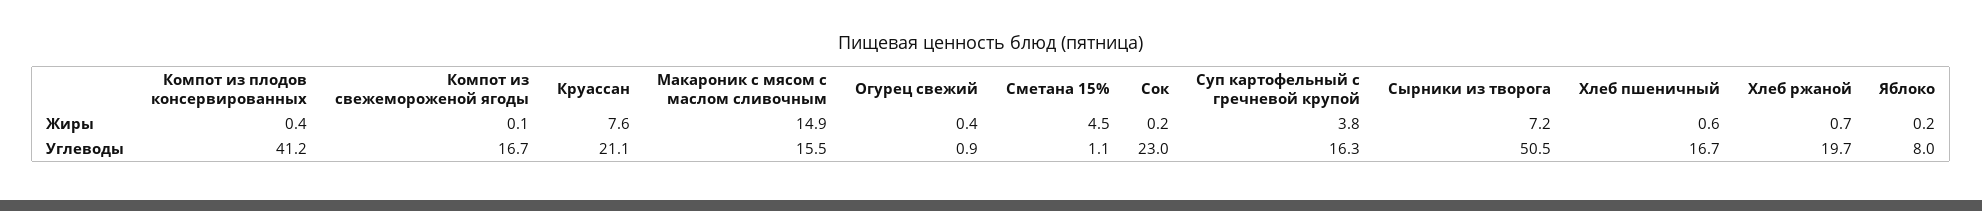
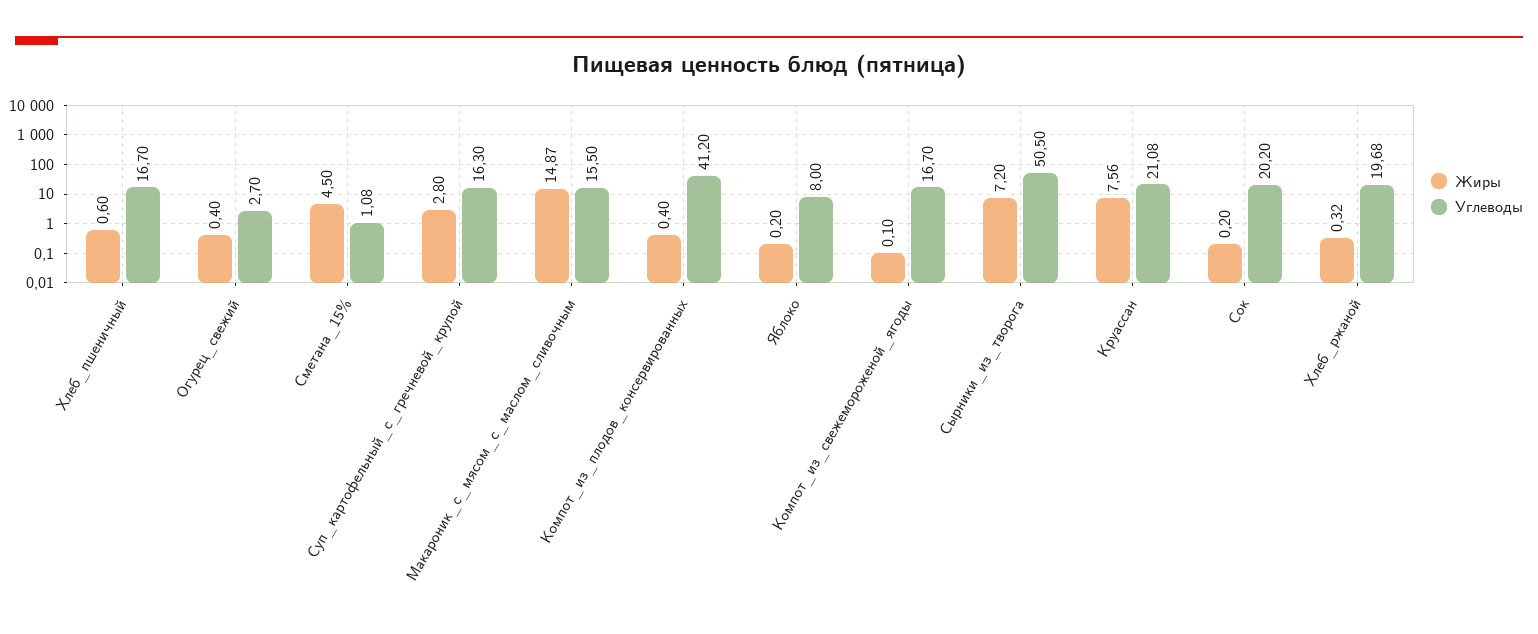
  {
    "Жиры": {
      "Компот из плодов консервированных": 0.4,
      "Компот из свежемороженой ягоды": 0.1,
      "Круассан": 7.56,
      "Макароник с мясом с маслом сливочным": 14.87,
      "Огурец свежий": 0.4,
      "Сметана 15%": 4.5,
      "Сок": 0.2,
-     "Суп картофельный с гречневой крупой": 3.8,
+     "Суп картофельный с гречневой крупой": 2.8,
      "Сырники из творога": 7.2,
      "Хлеб пшеничный": 0.6,
-     "Хлеб ржаной": 0.7,
+     "Хлеб ржаной": 0.32,
      "Яблоко": 0.2
    },
    "Углеводы": {
      "Компот из плодов консервированных": 41.2,
      "Компот из свежемороженой ягоды": 16.7,
      "Круассан": 21.08,
      "Макароник с мясом с маслом сливочным": 15.5,
-     "Огурец свежий": 0.9,
+     "Огурец свежий": 2.7,
      "Сметана 15%": 1.08,
-     "Сок": 23,
+     "Сок": 20.2,
      "Суп картофельный с гречневой крупой": 16.3,
      "Сырники из творога": 50.5,
      "Хлеб пшеничный": 16.7,
      "Хлеб ржаной": 19.68,
      "Яблоко": 8
    }
  }

